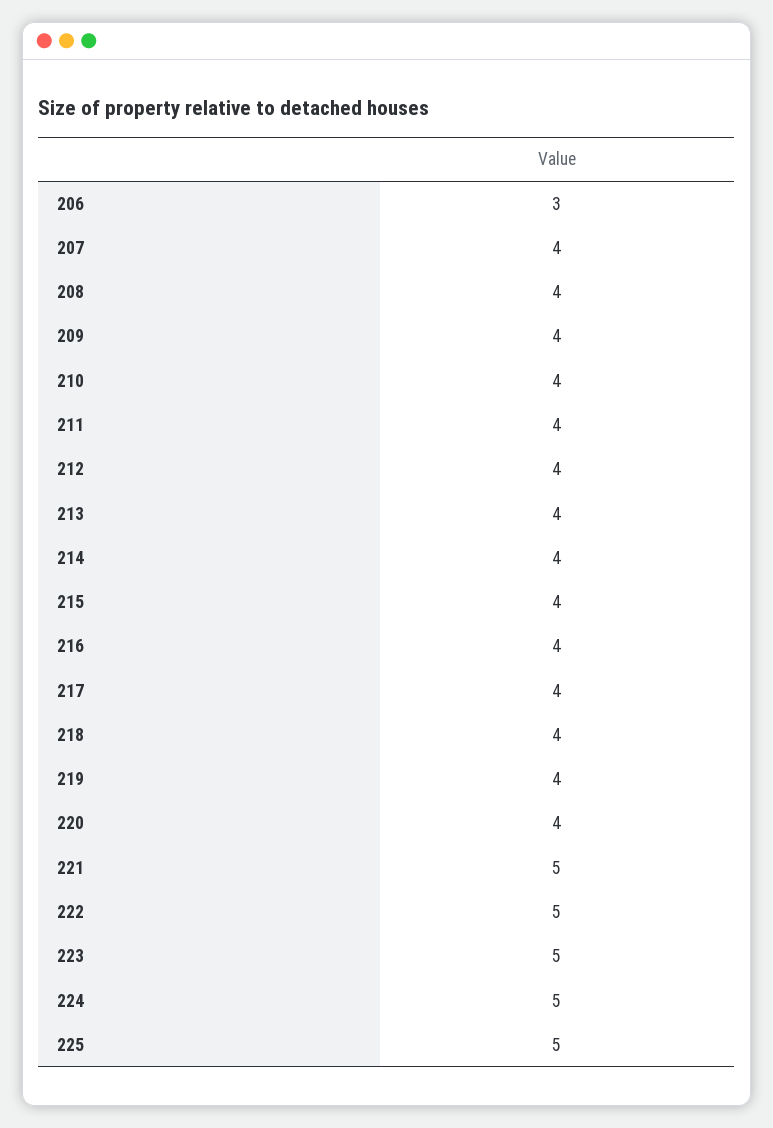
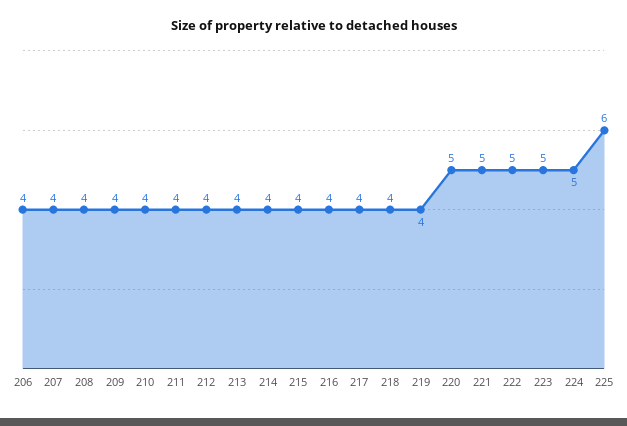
  {
-   "206": 3,
+   "206": 4,
    "207": 4,
    "208": 4,
    "209": 4,
    "210": 4,
    "211": 4,
    "212": 4,
    "213": 4,
    "214": 4,
    "215": 4,
    "216": 4,
    "217": 4,
    "218": 4,
    "219": 4,
-   "220": 4,
+   "220": 5,
    "221": 5,
    "222": 5,
    "223": 5,
    "224": 5,
-   "225": 5
+   "225": 6
  }

